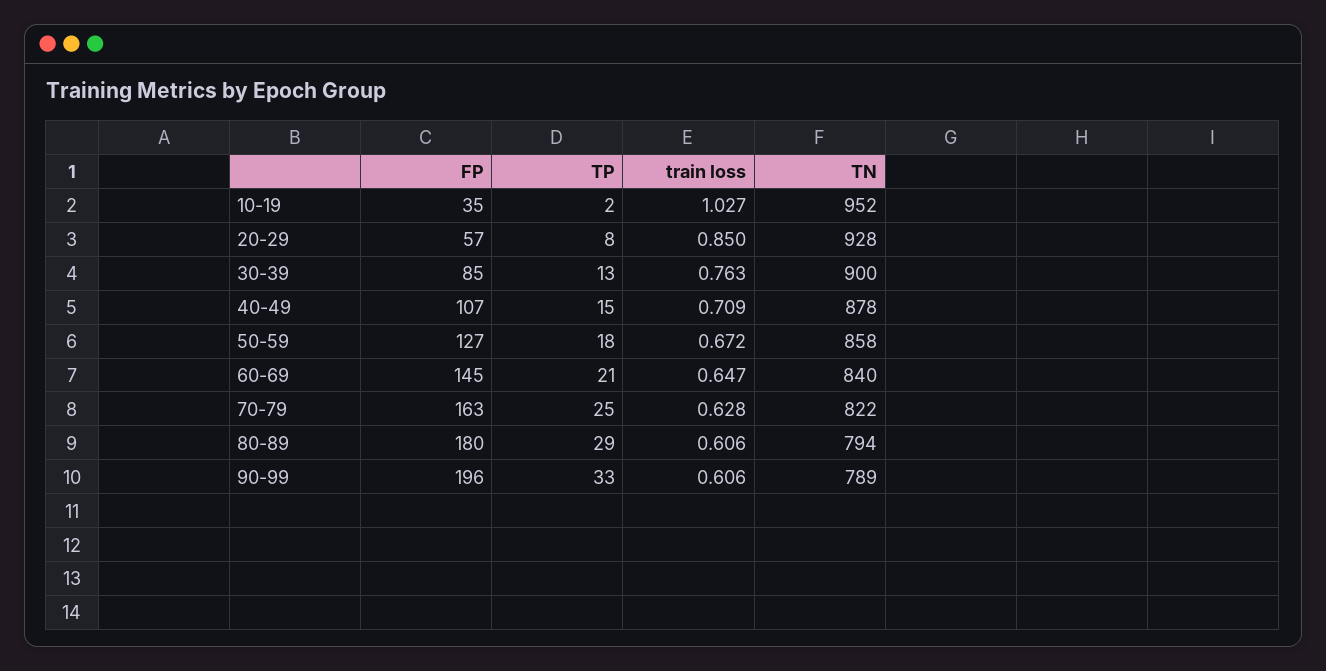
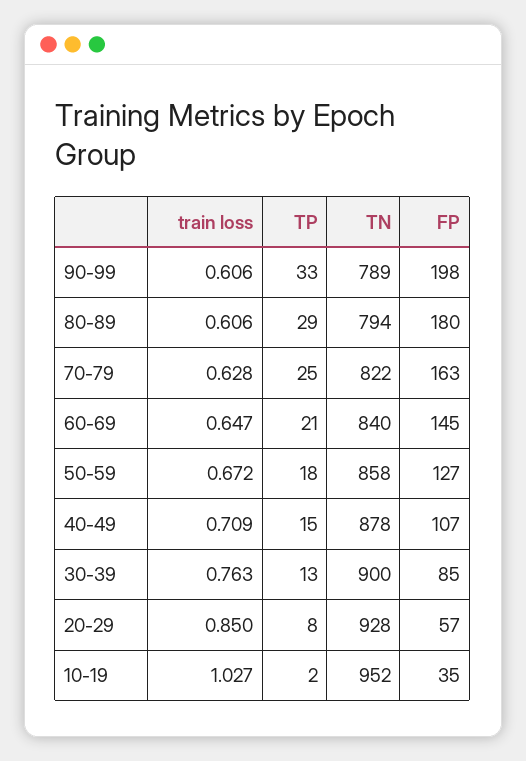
  {
    "FP": {
      "10-19": 35,
      "20-29": 57,
      "30-39": 85,
      "40-49": 107,
      "50-59": 127,
      "60-69": 145,
      "70-79": 163,
      "80-89": 180,
-     "90-99": 196
+     "90-99": 198
    },
    "TP": {
      "10-19": 2,
      "20-29": 8,
      "30-39": 13,
      "40-49": 15,
      "50-59": 18,
      "60-69": 21,
      "70-79": 25,
      "80-89": 29,
      "90-99": 33
    },
    "train loss": {
      "10-19": 1.027,
      "20-29": 0.85,
      "30-39": 0.763,
      "40-49": 0.709,
      "50-59": 0.672,
      "60-69": 0.647,
      "70-79": 0.628,
      "80-89": 0.606,
      "90-99": 0.606
    },
    "TN": {
      "10-19": 952,
      "20-29": 928,
      "30-39": 900,
      "40-49": 878,
      "50-59": 858,
      "60-69": 840,
      "70-79": 822,
      "80-89": 794,
      "90-99": 789
    }
  }

